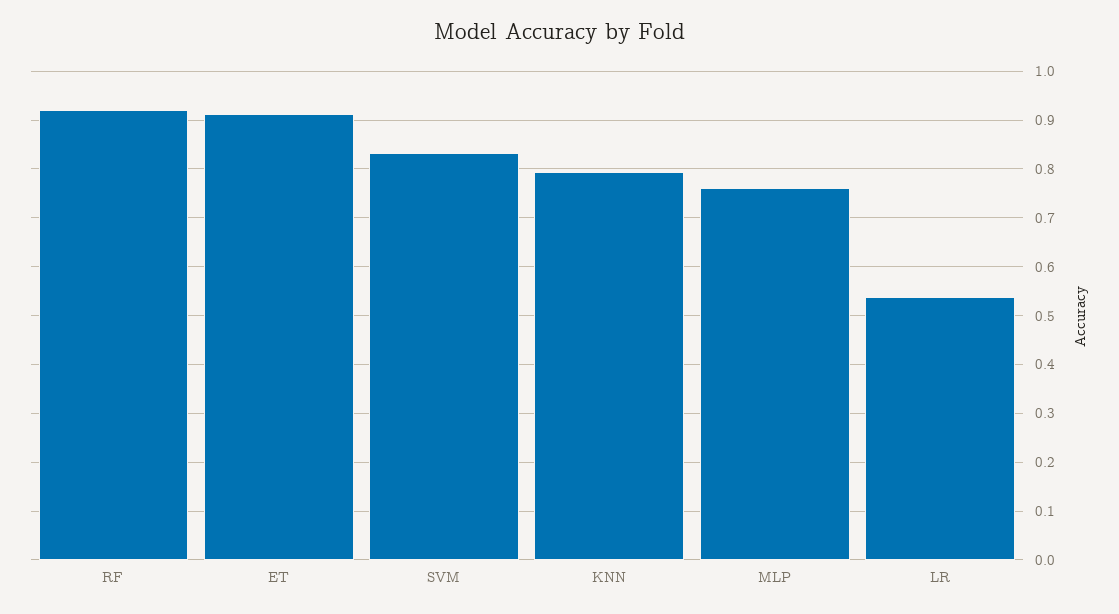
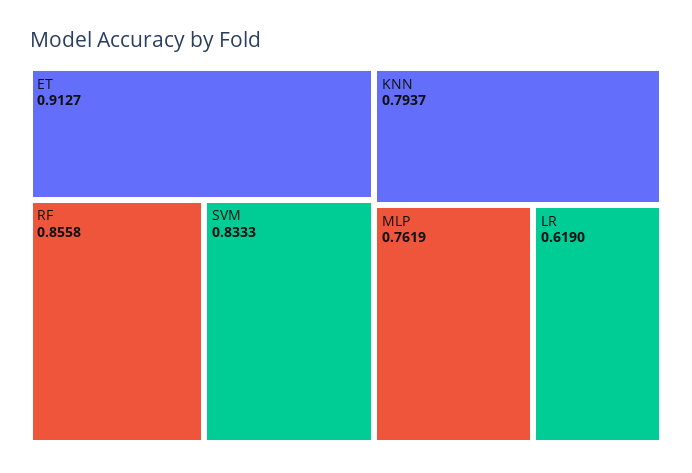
  {
-   "RF": 0.92,
+   "RF": 0.8558,
    "ET": 0.9127,
    "SVM": 0.8333,
    "KNN": 0.7937,
    "MLP": 0.7619,
-   "LR": 0.54
+   "LR": 0.619
  }

